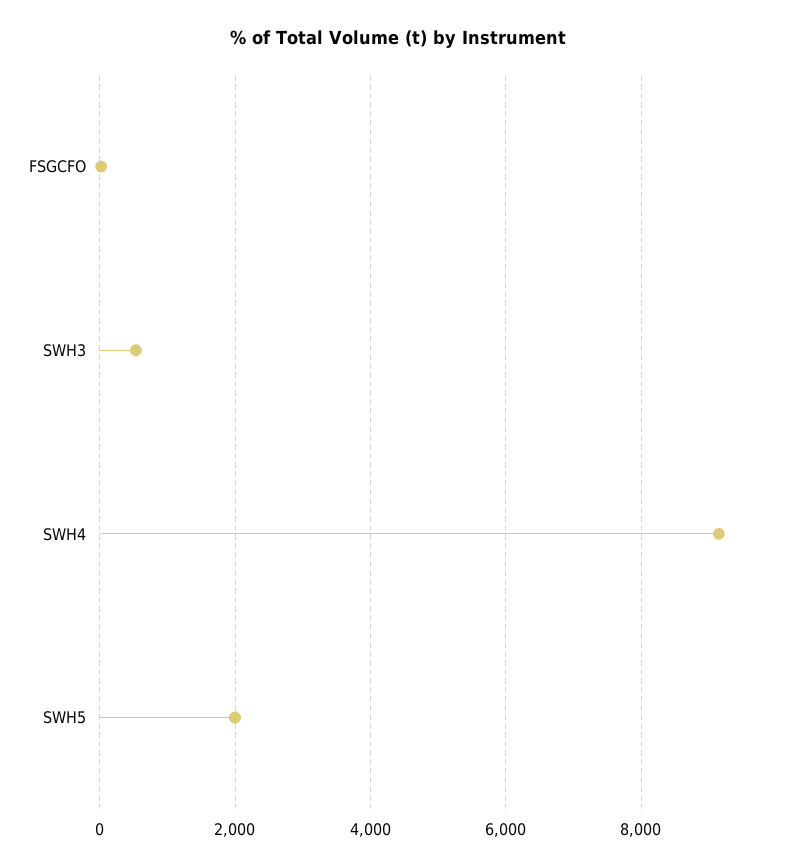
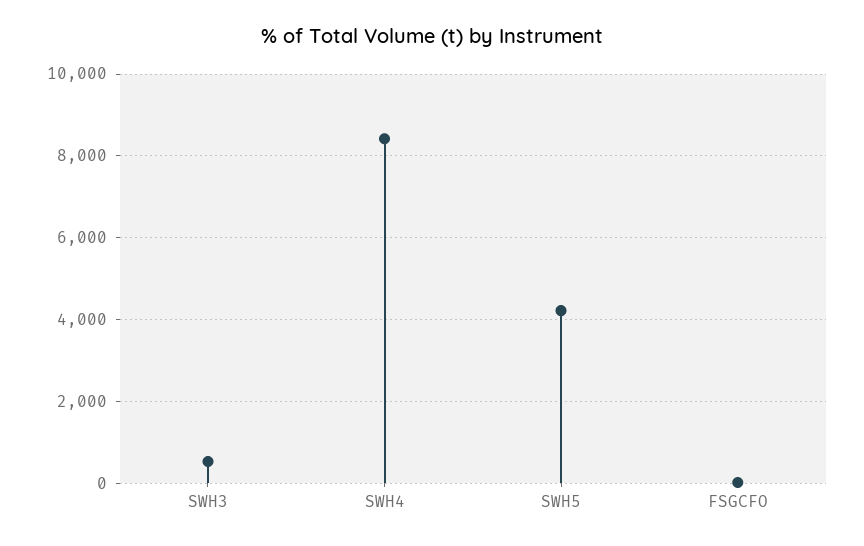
  {
    "FSGCFO": 0,
    "SWH3": 600,
-   "SWH4": 9200,
+   "SWH4": 8400,
-   "SWH5": 2000
+   "SWH5": 4200
  }

